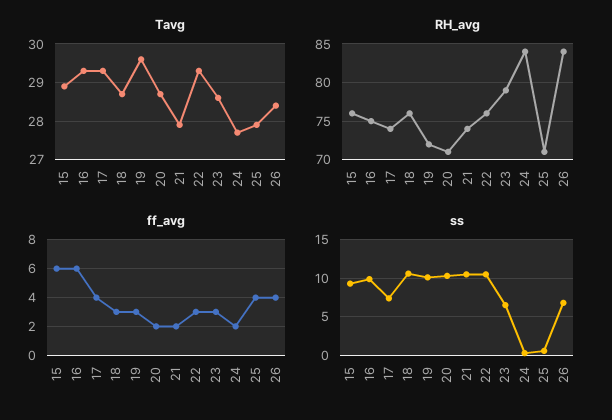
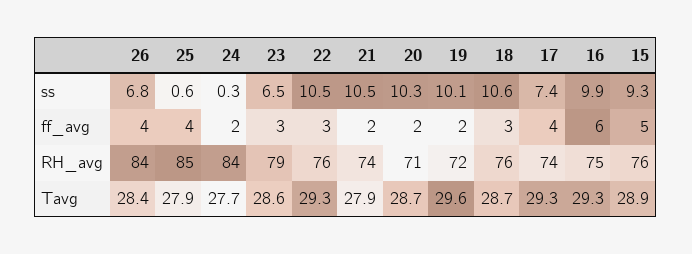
  {
    "Tavg": {
      "15": 28.9,
      "16": 29.3,
      "17": 29.3,
      "18": 28.7,
      "19": 29.6,
      "20": 28.7,
      "21": 27.9,
      "22": 29.3,
      "23": 28.6,
      "24": 27.7,
      "25": 27.9,
      "26": 28.4
    },
    "RH_avg": {
      "15": 76,
      "16": 75,
      "17": 74,
      "18": 76,
      "19": 72,
      "20": 71,
      "21": 74,
      "22": 76,
      "23": 79,
      "24": 84,
-     "25": 71,
+     "25": 85,
      "26": 84
    },
    "ff_avg": {
-     "15": 6,
+     "15": 5,
      "16": 6,
      "17": 4,
      "18": 3,
-     "19": 3,
+     "19": 2,
      "20": 2,
      "21": 2,
      "22": 3,
      "23": 3,
      "24": 2,
      "25": 4,
      "26": 4
    },
    "ss": {
      "15": 9.3,
      "16": 9.9,
      "17": 7.4,
      "18": 10.6,
      "19": 10.1,
      "20": 10.3,
      "21": 10.5,
      "22": 10.5,
      "23": 6.5,
      "24": 0.3,
      "25": 0.6,
      "26": 6.8
    }
  }

